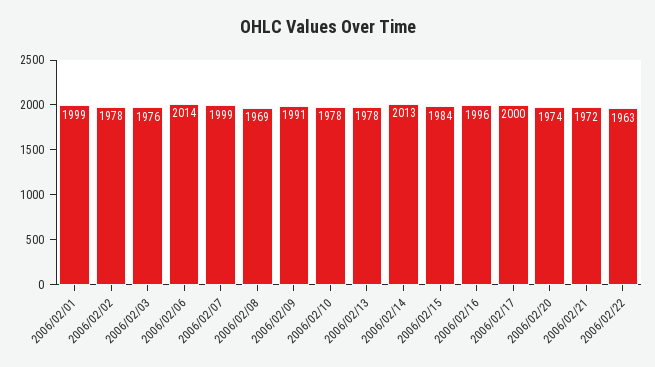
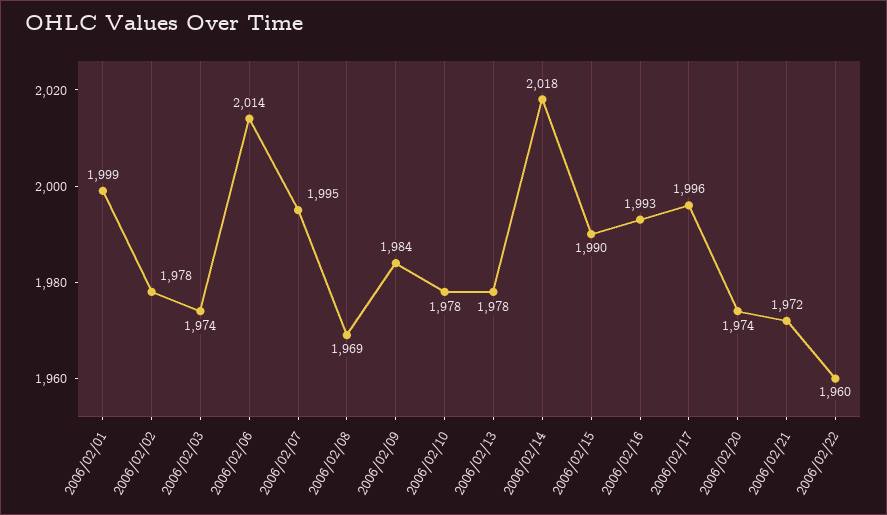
  {
    "2006/02/01": 1999,
    "2006/02/02": 1978,
-   "2006/02/03": 1976,
+   "2006/02/03": 1974,
    "2006/02/06": 2014,
-   "2006/02/07": 1999,
+   "2006/02/07": 1995,
    "2006/02/08": 1969,
-   "2006/02/09": 1991,
+   "2006/02/09": 1984,
    "2006/02/10": 1978,
    "2006/02/13": 1978,
-   "2006/02/14": 2013,
+   "2006/02/14": 2018,
-   "2006/02/15": 1984,
+   "2006/02/15": 1990,
-   "2006/02/16": 1996,
+   "2006/02/16": 1993,
-   "2006/02/17": 2000,
+   "2006/02/17": 1996,
    "2006/02/20": 1974,
    "2006/02/21": 1972,
-   "2006/02/22": 1963
+   "2006/02/22": 1960
  }

